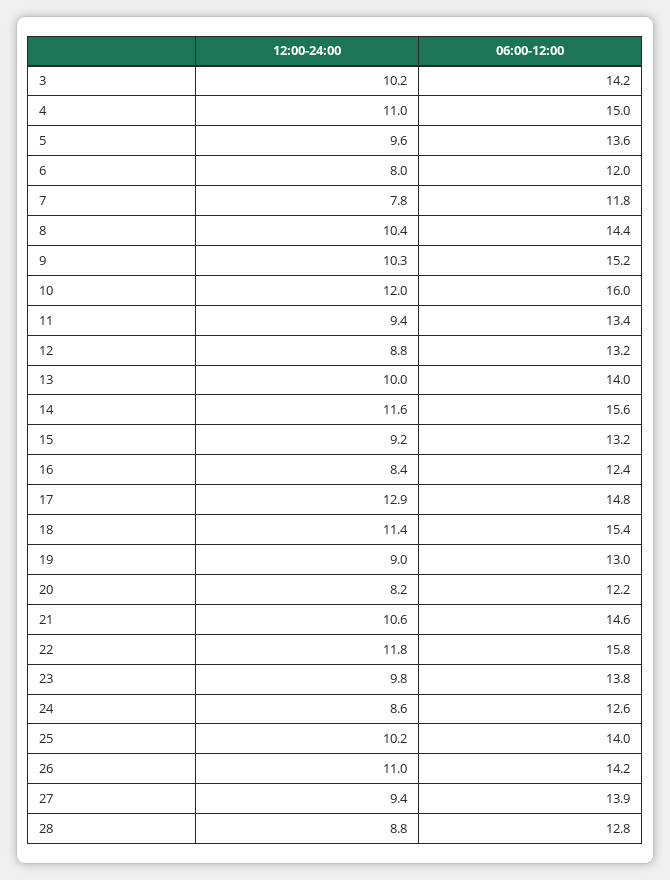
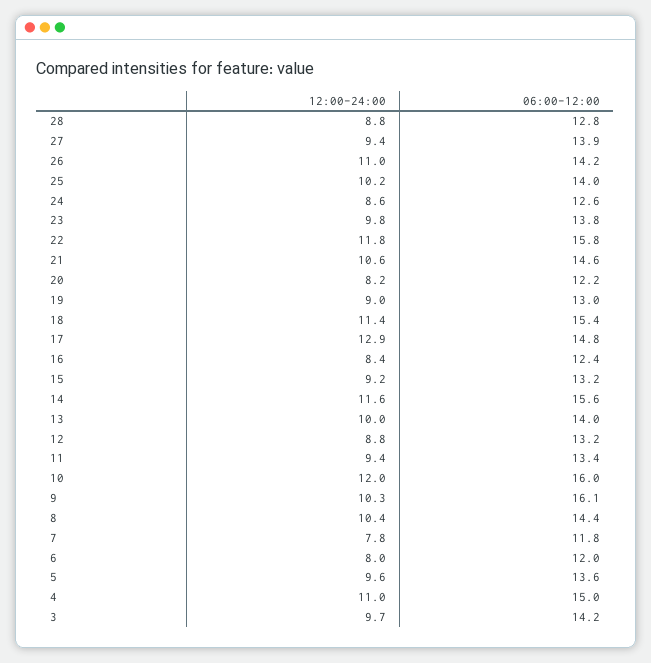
  {
    "12:00-24:00": {
-     "3": 10.2,
+     "3": 9.7,
      "4": 11,
      "5": 9.6,
      "6": 8,
      "7": 7.8,
      "8": 10.4,
      "9": 10.3,
      "10": 12,
      "11": 9.4,
      "12": 8.8,
      "13": 10,
      "14": 11.6,
      "15": 9.2,
      "16": 8.4,
      "17": 12.9,
      "18": 11.4,
      "19": 9,
      "20": 8.2,
      "21": 10.6,
      "22": 11.8,
      "23": 9.8,
      "24": 8.6,
      "25": 10.2,
      "26": 11,
      "27": 9.4,
      "28": 8.8
    },
    "06:00-12:00": {
      "3": 14.2,
      "4": 15,
      "5": 13.6,
      "6": 12,
      "7": 11.8,
      "8": 14.4,
-     "9": 15.2,
+     "9": 16.1,
      "10": 16,
      "11": 13.4,
      "12": 13.2,
      "13": 14,
      "14": 15.6,
      "15": 13.2,
      "16": 12.4,
      "17": 14.8,
      "18": 15.4,
      "19": 13,
      "20": 12.2,
      "21": 14.6,
      "22": 15.8,
      "23": 13.8,
      "24": 12.6,
      "25": 14,
      "26": 14.2,
      "27": 13.9,
      "28": 12.8
    }
  }

